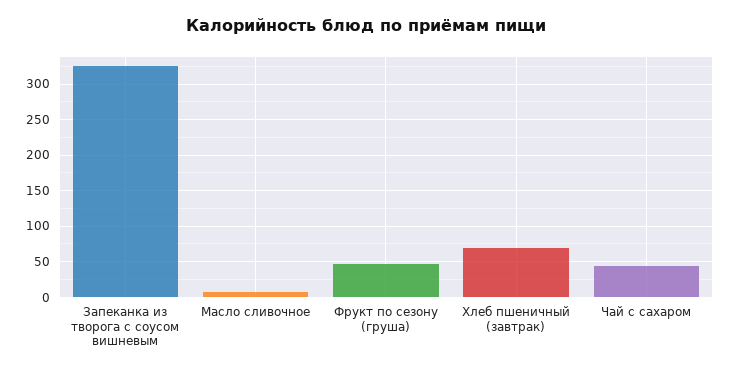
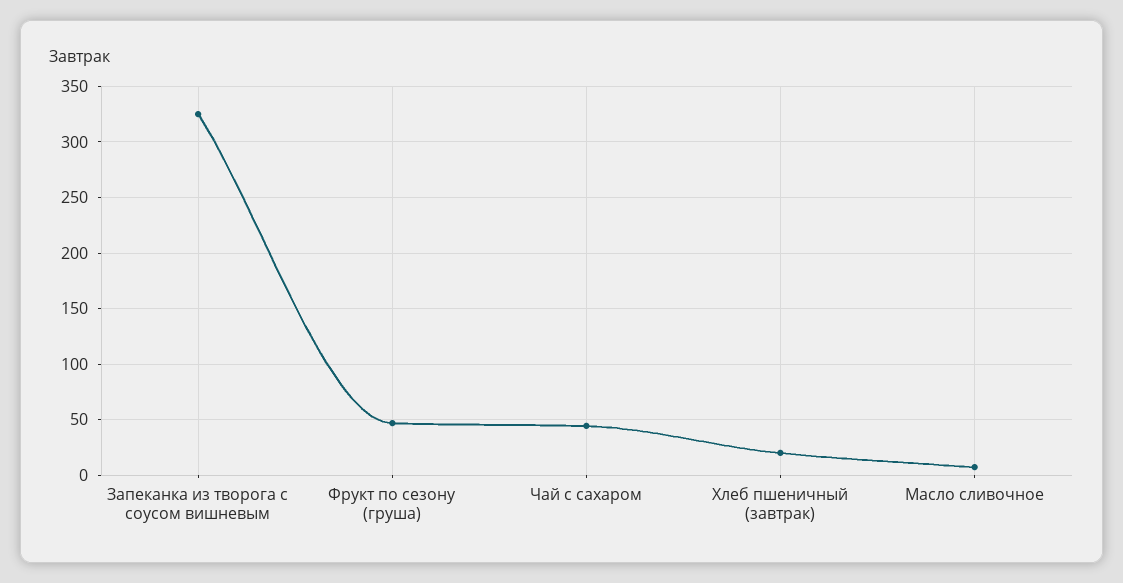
  {
    "Запеканка из творога с соусом вишневым": 330,
    "Масло сливочное": 10,
    "Фрукт по сезону (груша)": 50,
-   "Хлеб пшеничный (завтрак)": 70,
+   "Хлеб пшеничный (завтрак)": 20,
    "Чай с сахаром": 40
  }

